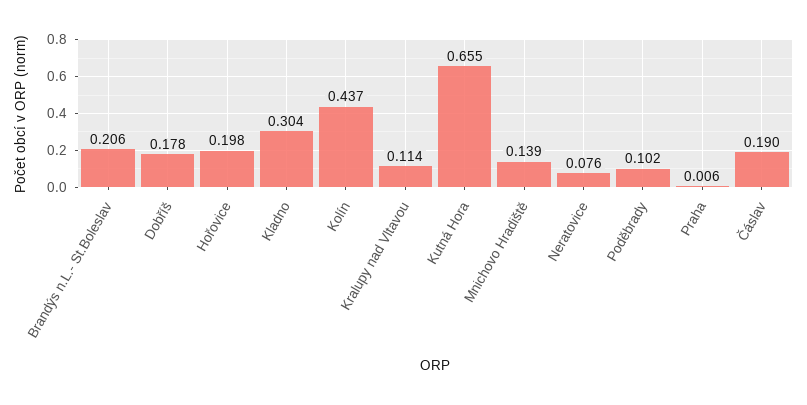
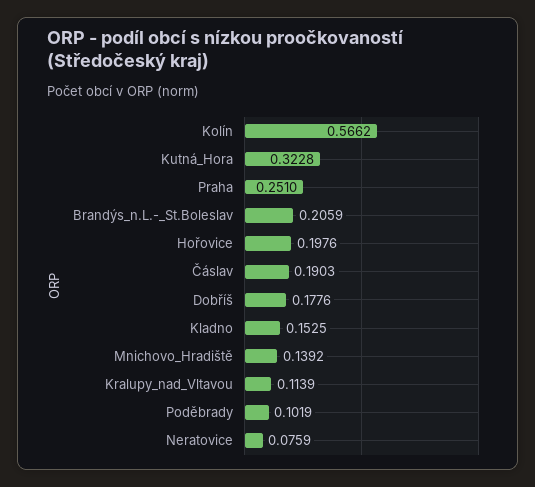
  {
    "Brandýs n.L.- St.Boleslav": 0.2059,
    "Dobříš": 0.1776,
    "Hořovice": 0.1976,
-   "Kladno": 0.304,
+   "Kladno": 0.1525,
-   "Kolín": 0.437,
+   "Kolín": 0.5662,
    "Kralupy nad Vltavou": 0.1139,
-   "Kutná Hora": 0.655,
+   "Kutná Hora": 0.3228,
    "Mnichovo Hradiště": 0.1392,
    "Neratovice": 0.0759,
    "Poděbrady": 0.1019,
-   "Praha": 0.006,
+   "Praha": 0.251,
    "Čáslav": 0.1903
  }

